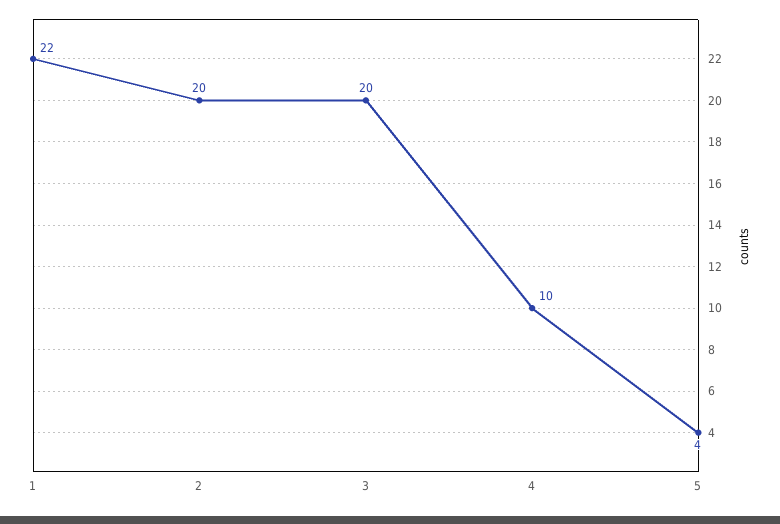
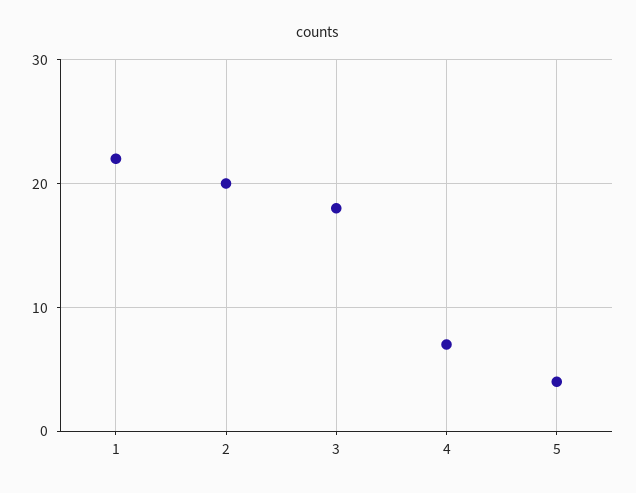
  {
    "1": 22,
    "2": 20,
-   "3": 20,
+   "3": 18,
-   "4": 10,
+   "4": 7,
    "5": 4
  }

